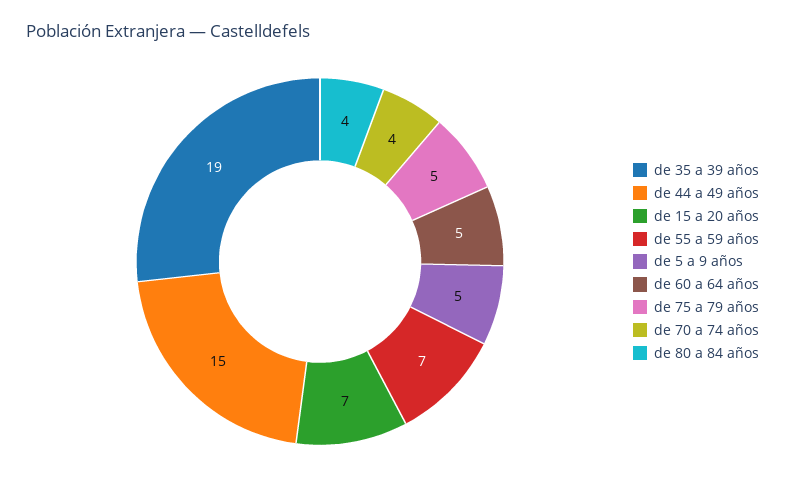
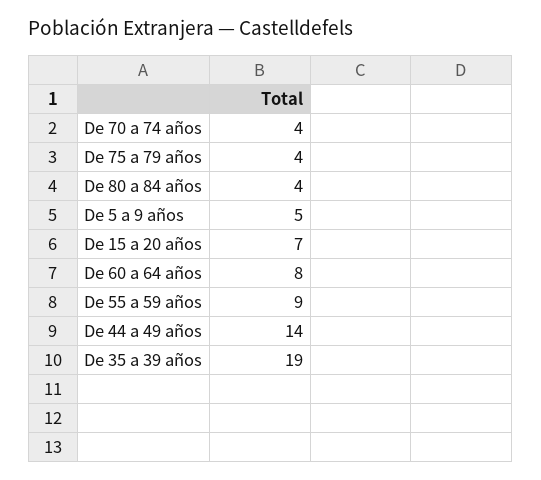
  {
    "de 35 a 39 años": 19,
-   "de 44 a 49 años": 15,
+   "de 44 a 49 años": 14,
    "de 15 a 20 años": 7,
-   "de 55 a 59 años": 7,
+   "de 55 a 59 años": 9,
    "de 5 a 9 años": 5,
-   "de 60 a 64 años": 5,
+   "de 60 a 64 años": 8,
-   "de 75 a 79 años": 5,
+   "de 75 a 79 años": 4,
    "de 70 a 74 años": 4,
    "de 80 a 84 años": 4
  }

